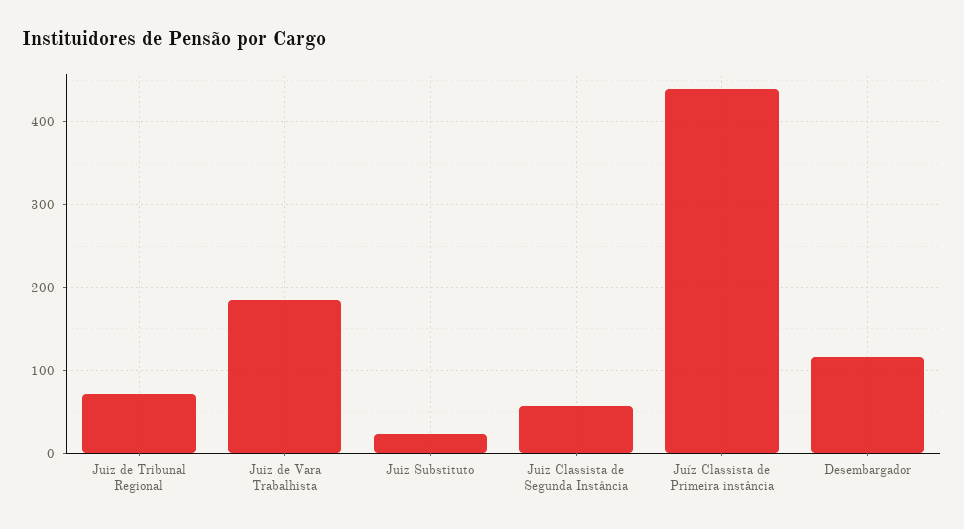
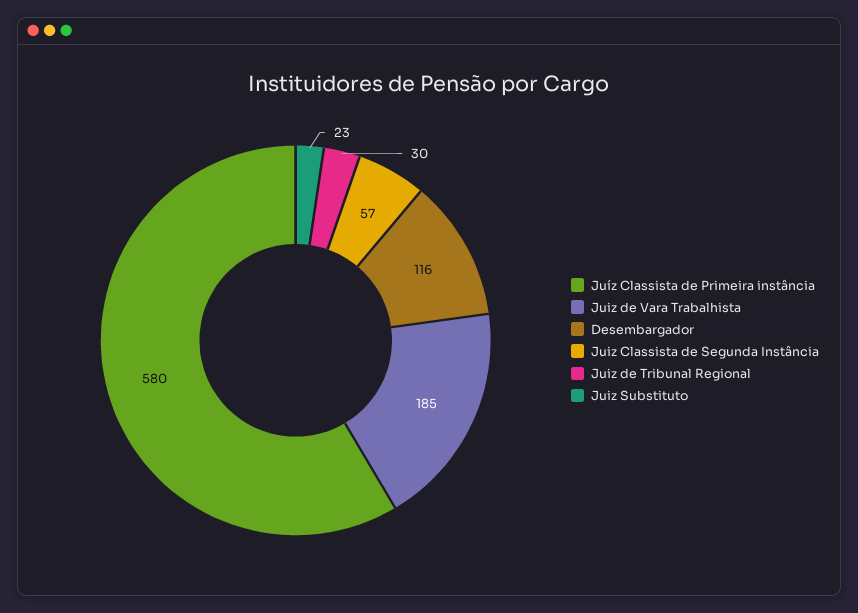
  {
-   "Juiz de Tribunal Regional": 70,
+   "Juiz de Tribunal Regional": 30,
    "Juiz de Vara Trabalhista": 185,
    "Juiz Substituto": 23,
    "Juiz Classista de Segunda Instância": 57,
-   "Juíz Classista de Primeira instância": 440,
+   "Juíz Classista de Primeira instância": 580,
    "Desembargador": 116
  }

